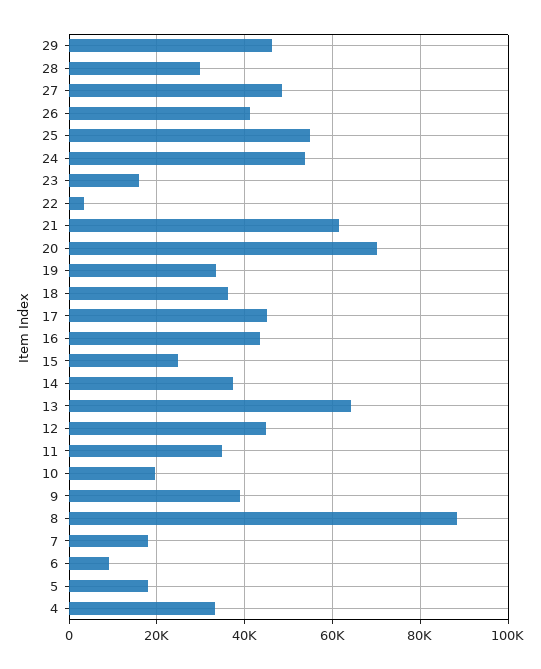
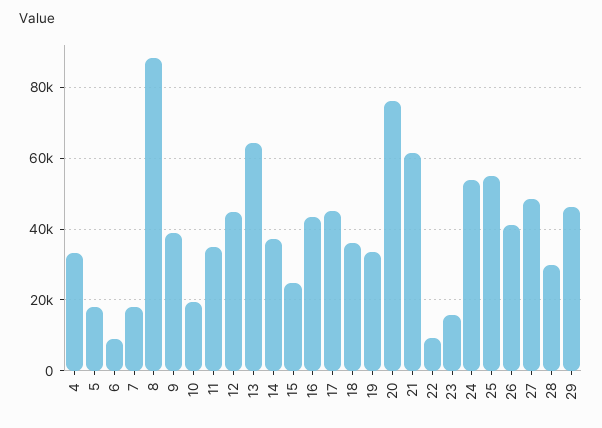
  {
    "29": 46000,
    "28": 30000,
    "27": 48000,
    "26": 42000,
    "25": 54000,
    "24": 54000,
    "23": 16000,
-   "22": 4000,
+   "22": 10000,
    "21": 62000,
-   "20": 70000,
+   "20": 76000,
    "19": 34000,
    "18": 36000,
    "17": 44000,
    "16": 44000,
    "15": 24000,
    "14": 38000,
    "13": 64000,
    "12": 44000,
    "11": 34000,
    "10": 20000,
    "9": 38000,
    "8": 88000,
    "7": 18000,
    "6": 10000,
    "5": 18000,
    "4": 34000
  }

